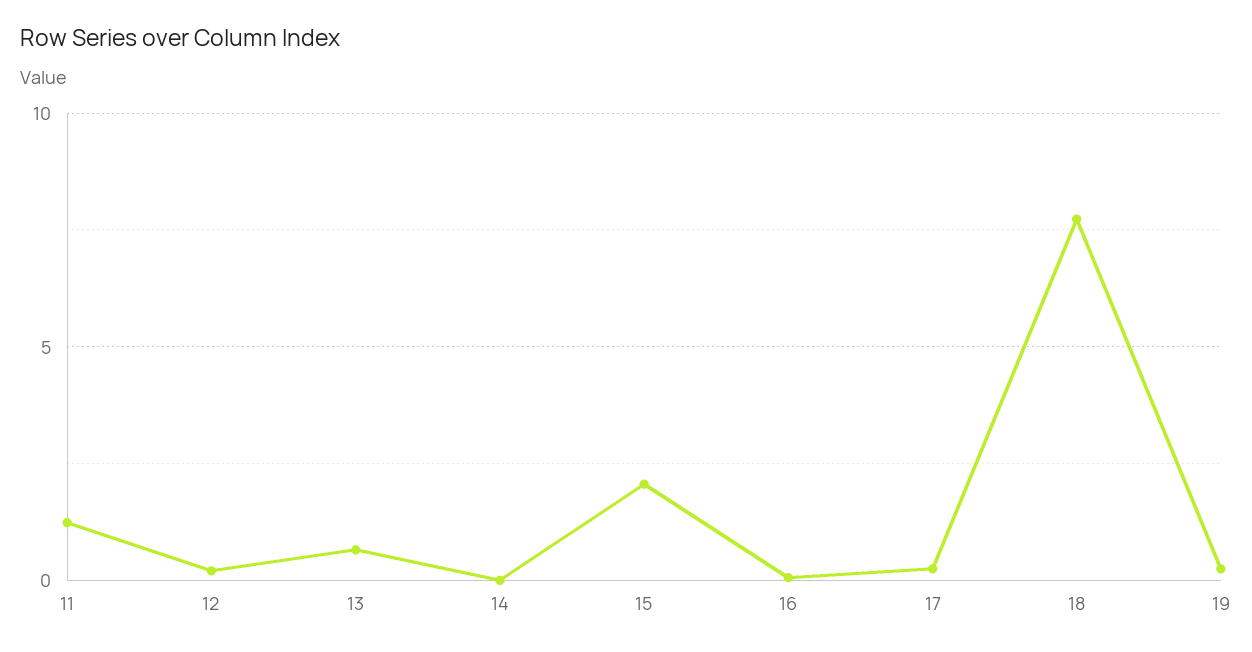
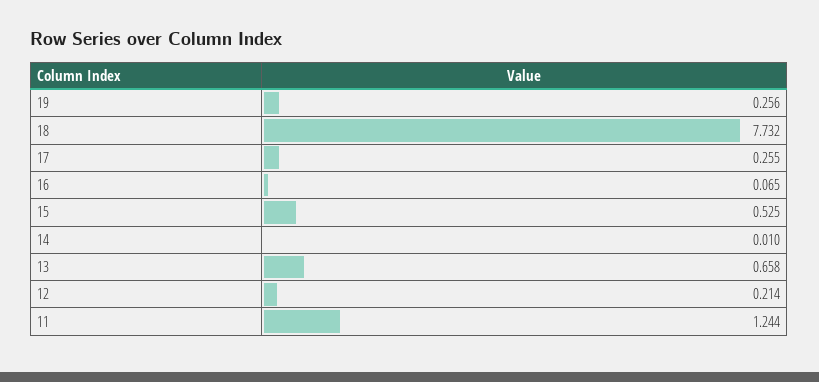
  {
    "11": 1.244,
    "12": 0.214,
    "13": 0.658,
    "14": 0.01,
-   "15": 2,
+   "15": 0.525,
    "16": 0.065,
    "17": 0.255,
    "18": 7.732,
    "19": 0.256
  }

